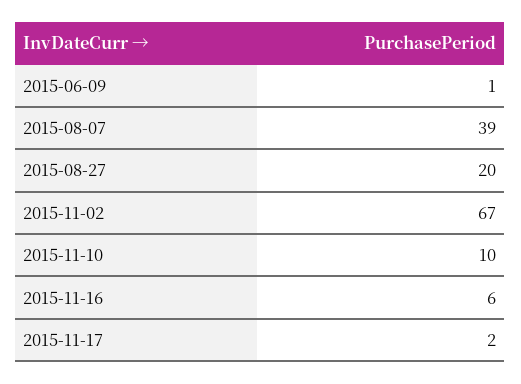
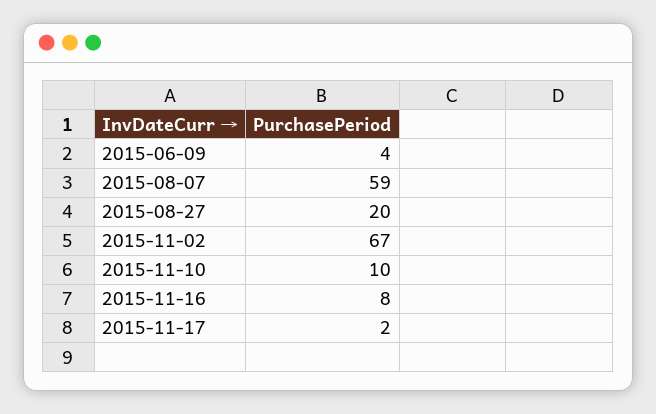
  {
-   "2015-06-09": 1,
+   "2015-06-09": 4,
-   "2015-08-07": 39,
+   "2015-08-07": 59,
    "2015-08-27": 20,
    "2015-11-02": 67,
    "2015-11-10": 10,
-   "2015-11-16": 6,
+   "2015-11-16": 8,
    "2015-11-17": 2
  }

